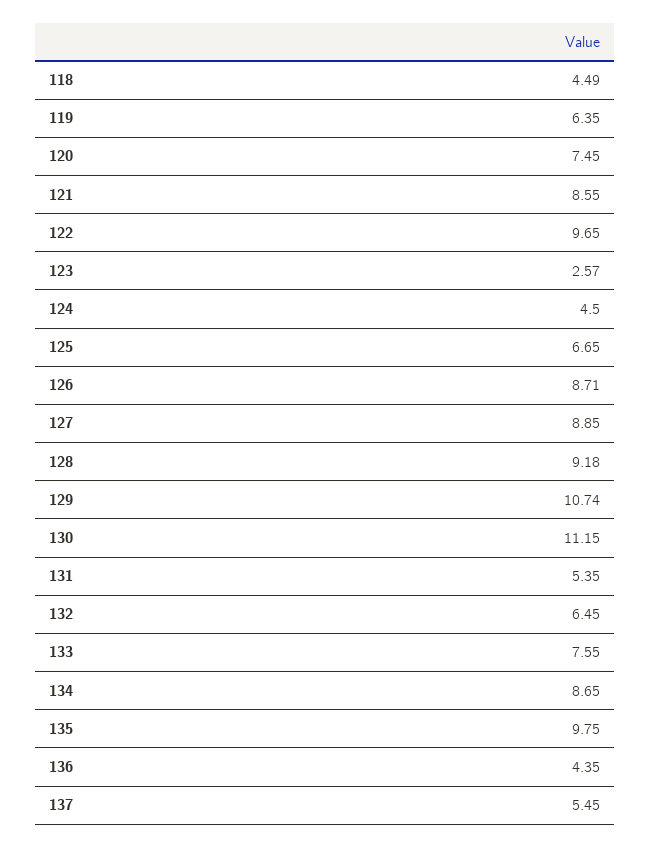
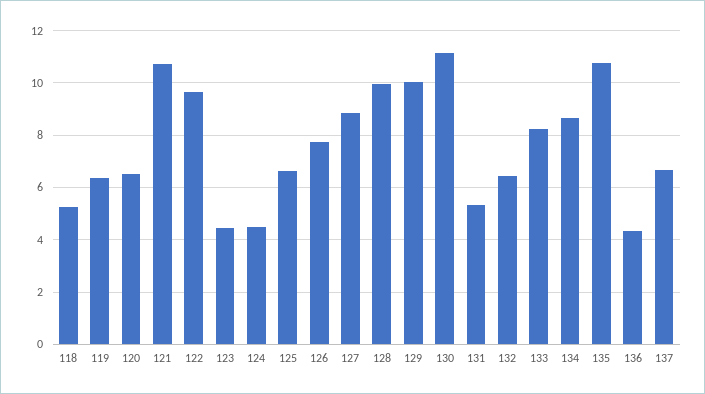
  {
-   "118": 4.49,
+   "118": 5.25,
    "119": 6.35,
-   "120": 7.45,
+   "120": 6.5,
-   "121": 8.55,
+   "121": 10.75,
    "122": 9.65,
-   "123": 2.57,
+   "123": 4.5,
    "124": 4.5,
    "125": 6.65,
-   "126": 8.71,
+   "126": 7.75,
    "127": 8.85,
-   "128": 9.18,
+   "128": 10,
-   "129": 10.74,
+   "129": 10,
    "130": 11.15,
    "131": 5.35,
    "132": 6.45,
-   "133": 7.55,
+   "133": 8.25,
    "134": 8.65,
-   "135": 9.75,
+   "135": 10.75,
    "136": 4.35,
-   "137": 5.45
+   "137": 6.75
  }

